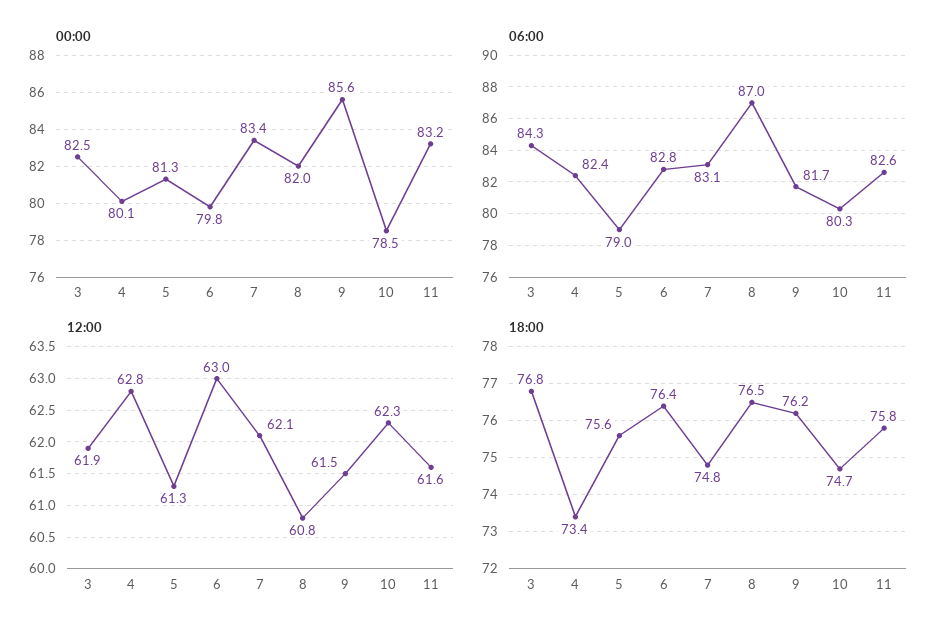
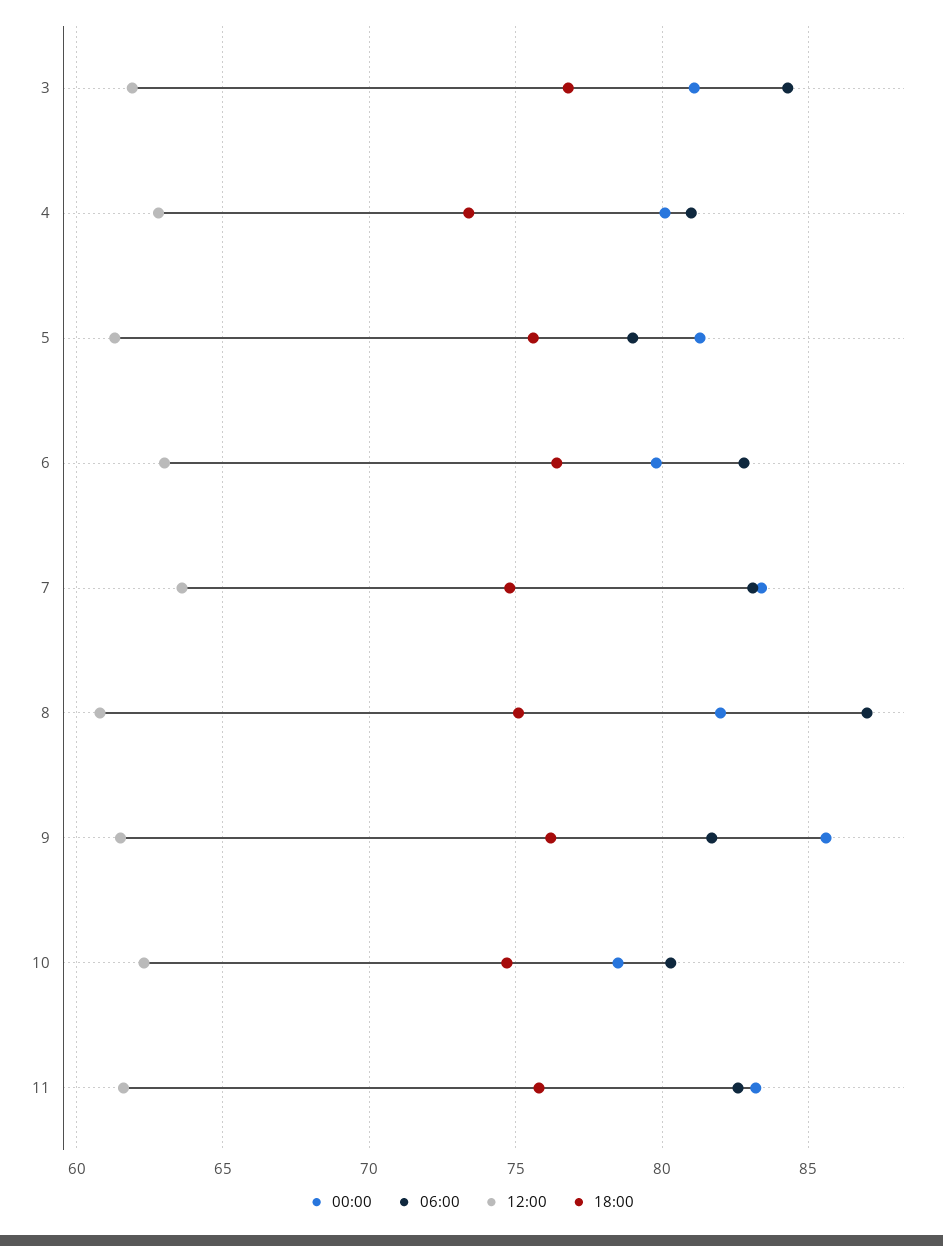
  {
    "00:00": {
-     "3": 82.5,
+     "3": 81,
      "4": 80.1,
      "5": 81.3,
      "6": 79.8,
      "7": 83.4,
      "8": 82,
      "9": 85.6,
      "10": 78.5,
      "11": 83.2
    },
    "06:00": {
      "3": 84.3,
-     "4": 82.4,
+     "4": 81,
      "5": 79,
      "6": 82.8,
      "7": 83.1,
      "8": 87,
      "9": 81.7,
      "10": 80.3,
      "11": 82.6
    },
    "12:00": {
      "3": 61.9,
      "4": 62.8,
      "5": 61.3,
      "6": 63,
-     "7": 62.1,
+     "7": 63.5,
      "8": 60.8,
      "9": 61.5,
      "10": 62.3,
      "11": 61.6
    },
    "18:00": {
      "3": 76.8,
      "4": 73.4,
      "5": 75.6,
      "6": 76.4,
      "7": 74.8,
-     "8": 76.5,
+     "8": 75,
      "9": 76.2,
      "10": 74.7,
      "11": 75.8
    }
  }

